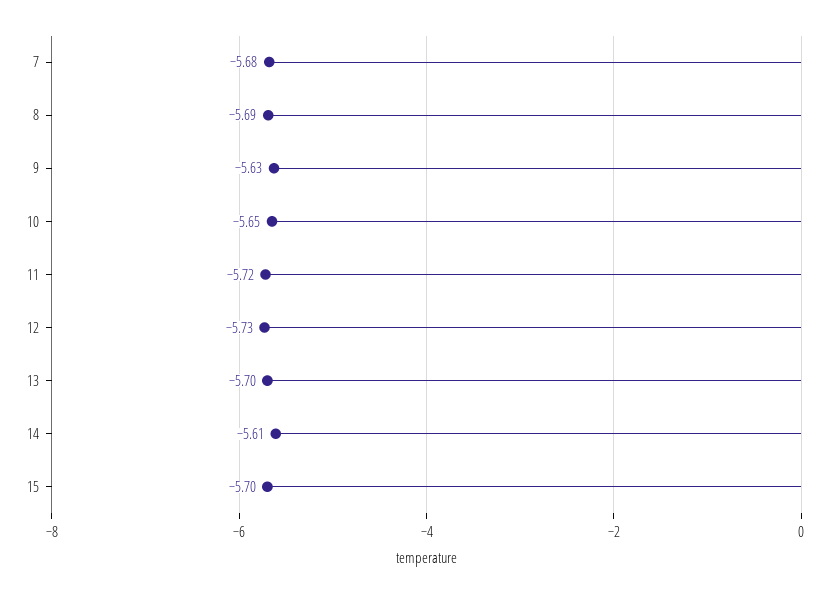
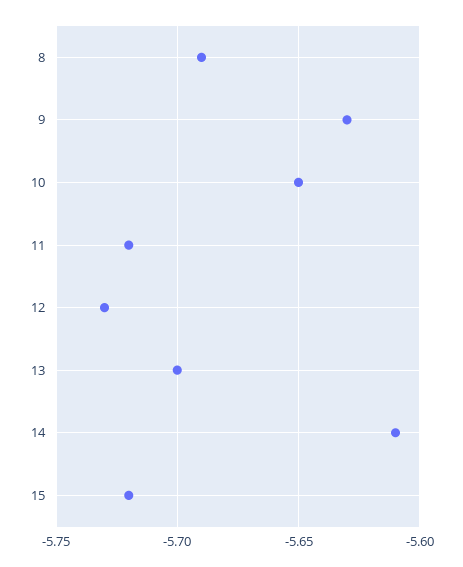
  {
-   "7": -5.68,
    "8": -5.69,
    "9": -5.63,
    "10": -5.65,
    "11": -5.72,
    "12": -5.73,
    "13": -5.7,
    "14": -5.61,
-   "15": -5.7
+   "15": -5.72
  }

